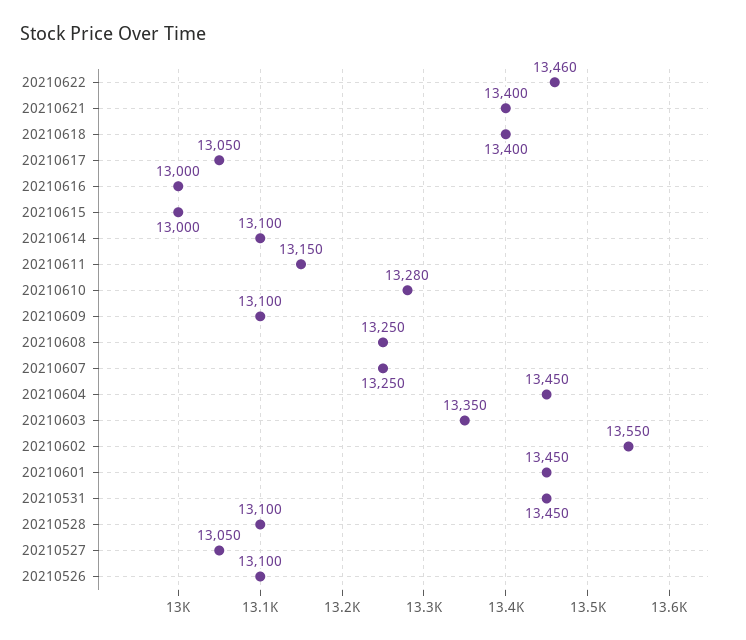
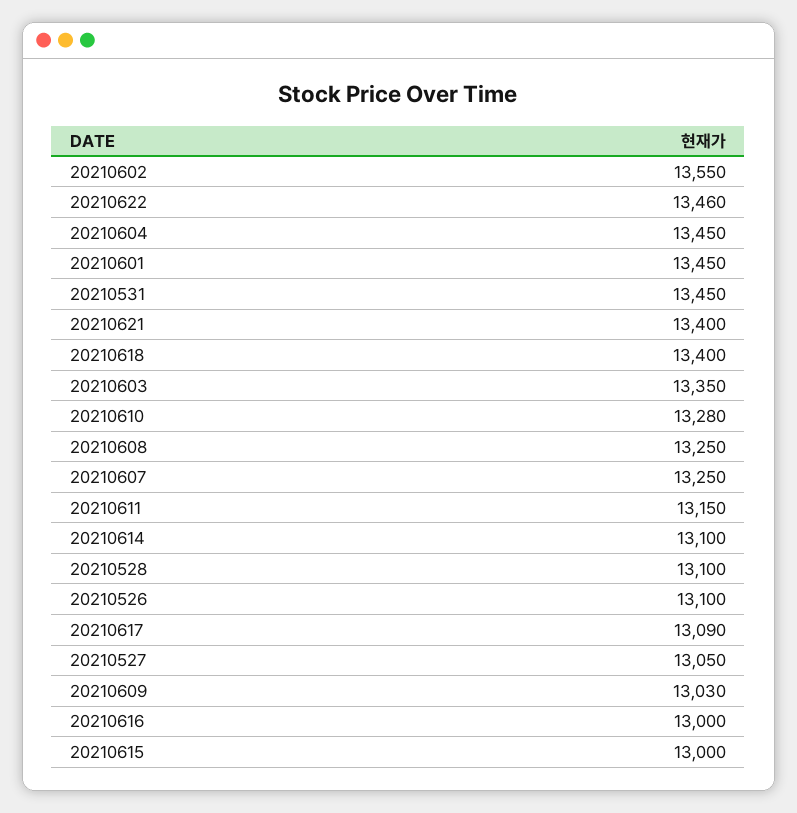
  {
    "20210622": 13460,
    "20210621": 13400,
    "20210618": 13400,
-   "20210617": 13050,
+   "20210617": 13090,
    "20210616": 13000,
    "20210615": 13000,
    "20210614": 13100,
    "20210611": 13150,
    "20210610": 13280,
-   "20210609": 13100,
+   "20210609": 13030,
    "20210608": 13250,
    "20210607": 13250,
    "20210604": 13450,
    "20210603": 13350,
    "20210602": 13550,
    "20210601": 13450,
    "20210531": 13450,
    "20210528": 13100,
    "20210527": 13050,
    "20210526": 13100
  }

